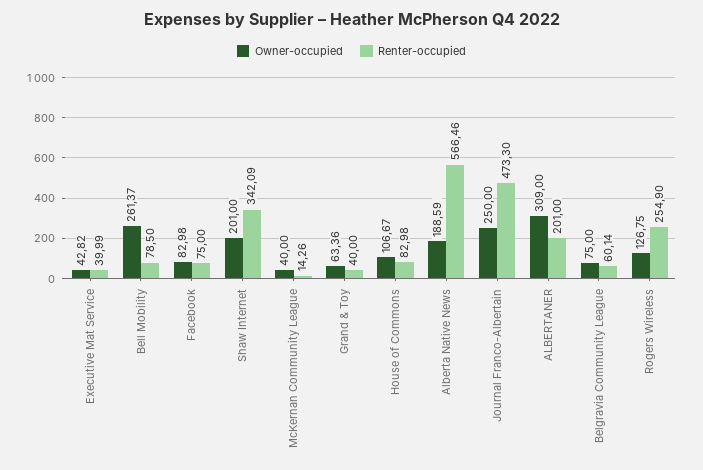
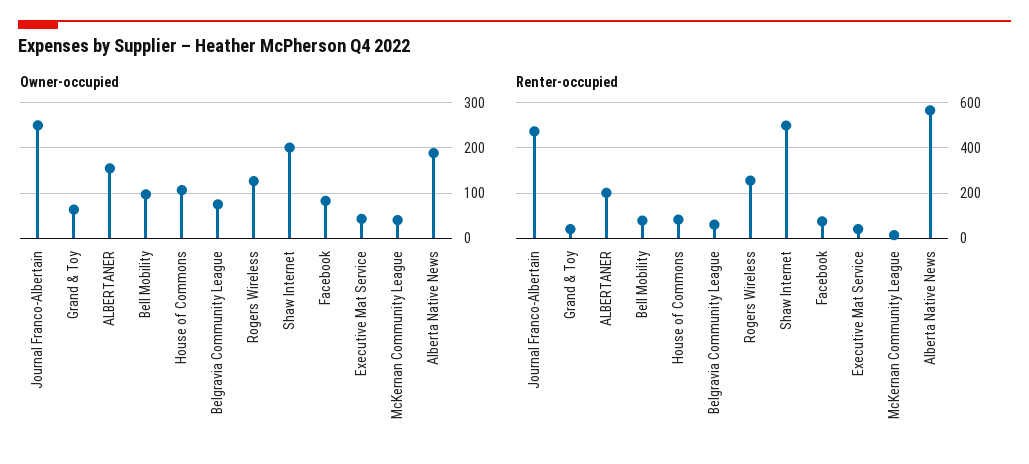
  {
    "Owner-occupied": {
      "Executive Mat Service": 42.82,
-     "Bell Mobility": 261.37,
+     "Bell Mobility": 100,
      "Facebook": 82.98,
      "Shaw Internet": 201,
      "McKernan Community League": 40,
      "Grand & Toy": 63.36,
      "House of Commons": 106.67,
      "Alberta Native News": 188.59,
      "Journal Franco-Albertain": 250,
-     "ALBERTANER": 309,
+     "ALBERTANER": 160,
      "Belgravia Community League": 75,
      "Rogers Wireless": 126.75
    },
    "Renter-occupied": {
      "Executive Mat Service": 39.99,
      "Bell Mobility": 78.5,
      "Facebook": 75,
-     "Shaw Internet": 342.09,
+     "Shaw Internet": 500,
      "McKernan Community League": 14.26,
      "Grand & Toy": 40,
      "House of Commons": 82.98,
      "Alberta Native News": 566.46,
      "Journal Franco-Albertain": 473.3,
      "ALBERTANER": 201,
      "Belgravia Community League": 60.14,
      "Rogers Wireless": 254.9
    }
  }

